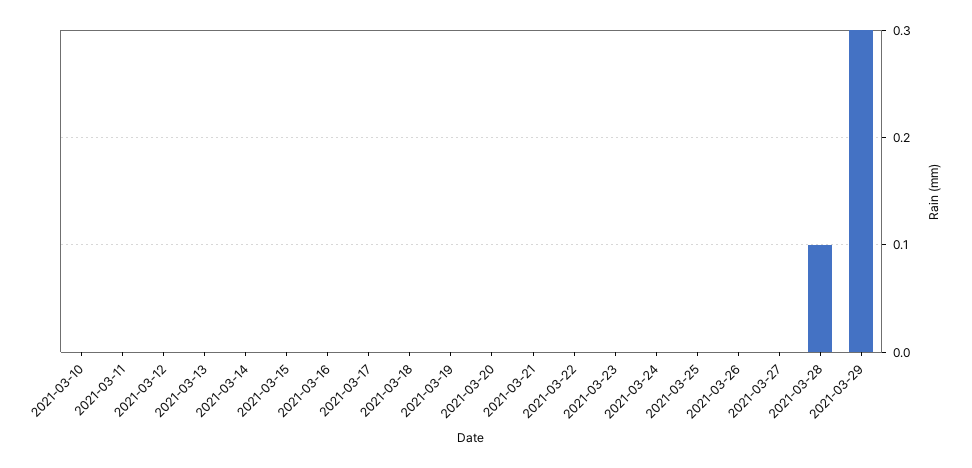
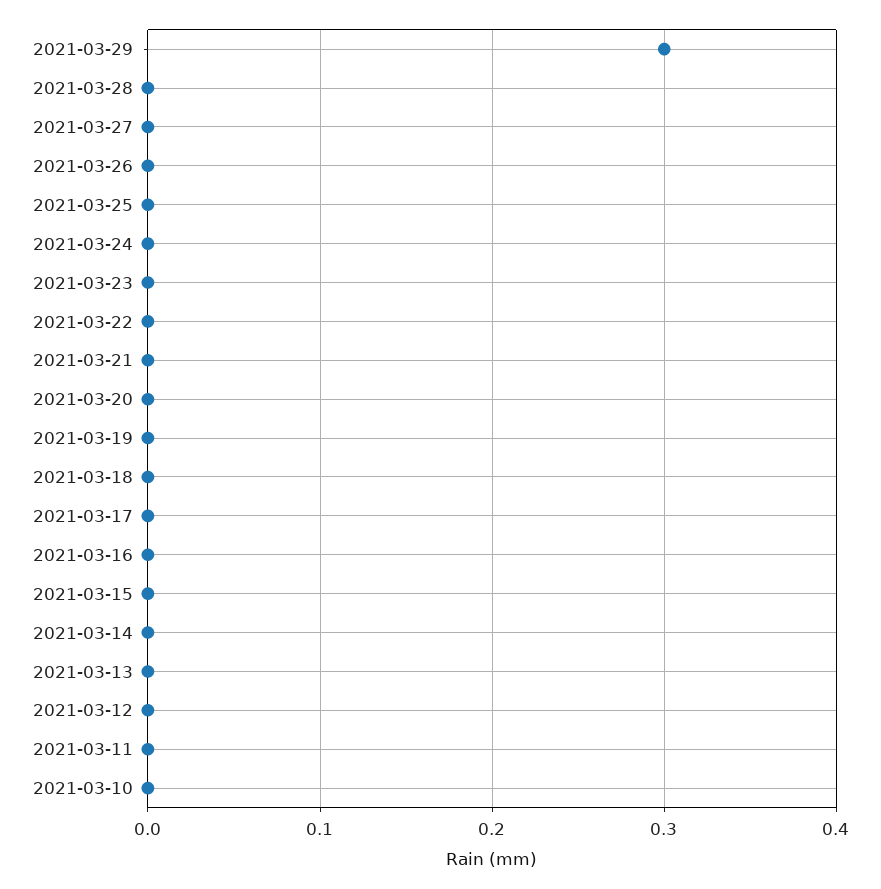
  {
    "2021-03-10": 0,
    "2021-03-11": 0,
    "2021-03-12": 0,
    "2021-03-13": 0,
    "2021-03-14": 0,
    "2021-03-15": 0,
    "2021-03-16": 0,
    "2021-03-17": 0,
    "2021-03-18": 0,
    "2021-03-19": 0,
    "2021-03-20": 0,
    "2021-03-21": 0,
    "2021-03-22": 0,
    "2021-03-23": 0,
    "2021-03-24": 0,
    "2021-03-25": 0,
    "2021-03-26": 0,
    "2021-03-27": 0,
-   "2021-03-28": 0.1,
+   "2021-03-28": 0,
    "2021-03-29": 0.3
  }

